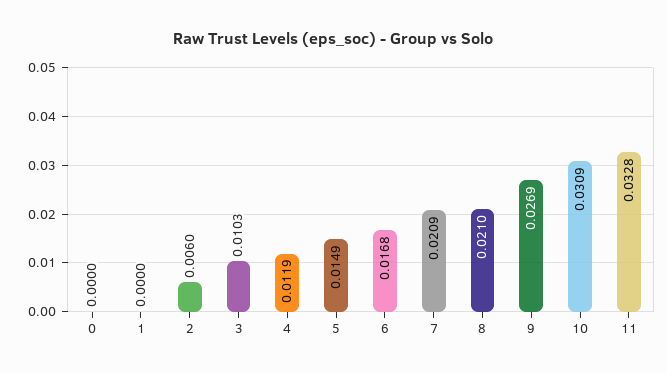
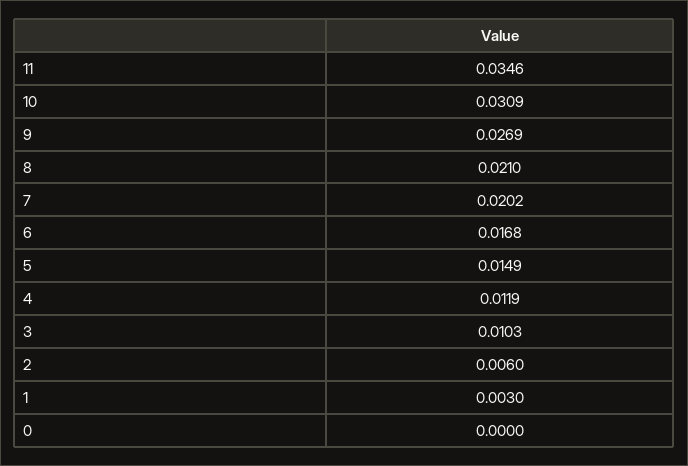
  {
    "0": 0,
-   "1": 0,
+   "1": 0.003,
    "2": 0.006,
    "3": 0.0103,
    "4": 0.0119,
    "5": 0.0149,
    "6": 0.0168,
-   "7": 0.0209,
+   "7": 0.0202,
    "8": 0.021,
    "9": 0.0269,
    "10": 0.0309,
-   "11": 0.0328
+   "11": 0.0346
  }

